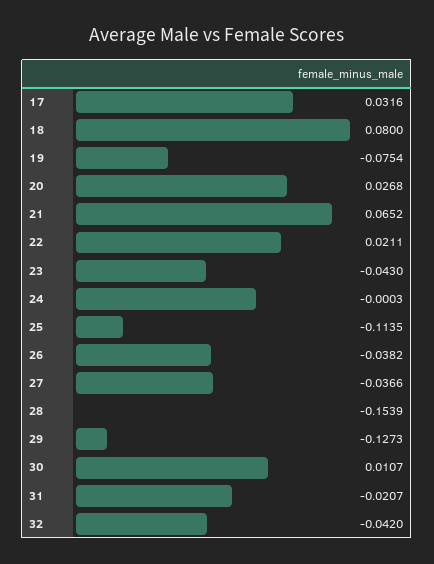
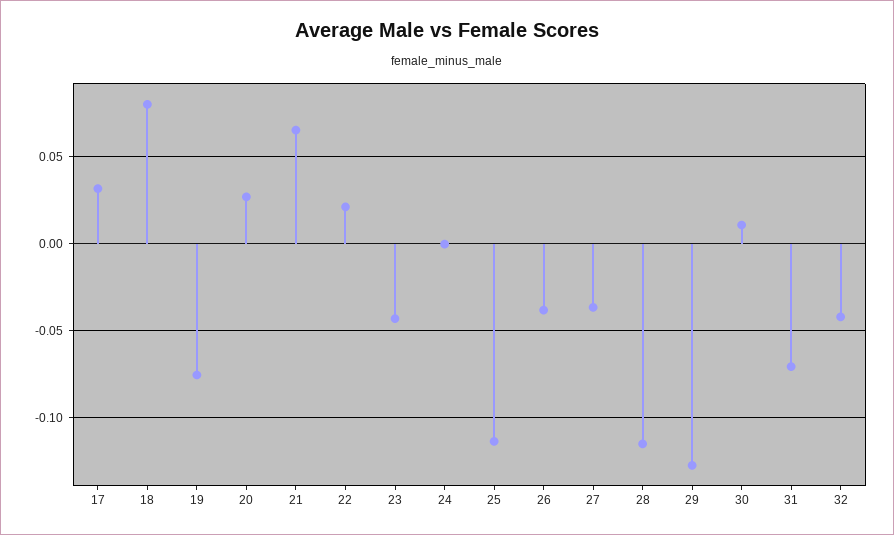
  {
    "17": 0.0316,
    "18": 0.08,
    "19": -0.0754,
    "20": 0.0268,
    "21": 0.0652,
    "22": 0.0211,
    "23": -0.043,
    "24": -0.0003,
    "25": -0.1135,
    "26": -0.0382,
    "27": -0.0366,
-   "28": -0.1539,
+   "28": -0.115,
    "29": -0.1273,
    "30": 0.0107,
-   "31": -0.0207,
+   "31": -0.07,
    "32": -0.042
  }

